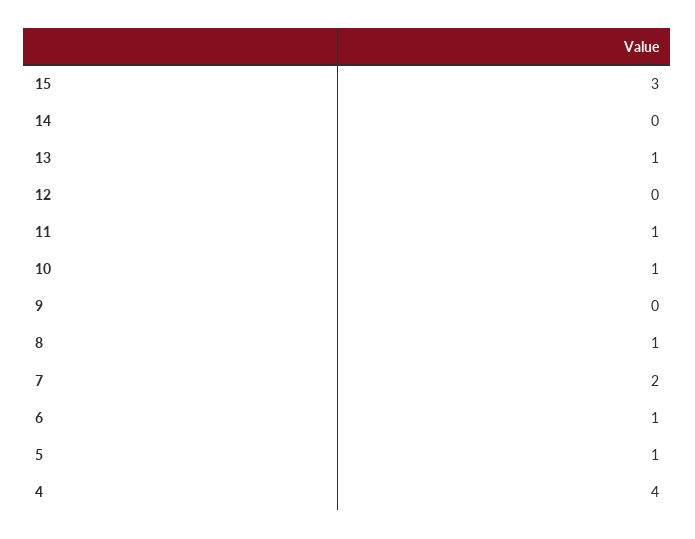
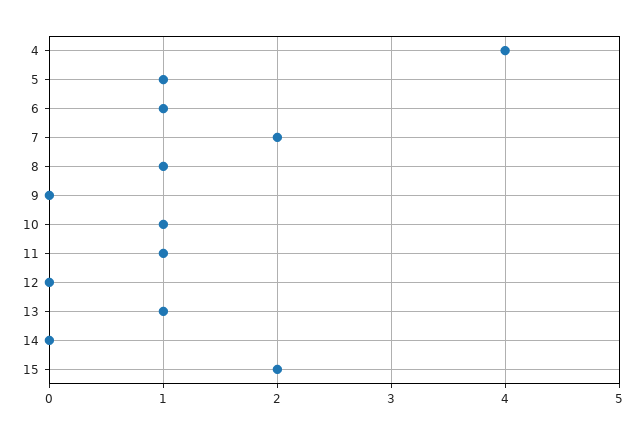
  {
-   "15": 3,
+   "15": 2,
    "14": 0,
    "13": 1,
    "12": 0,
    "11": 1,
    "10": 1,
    "9": 0,
    "8": 1,
    "7": 2,
    "6": 1,
    "5": 1,
    "4": 4
  }

